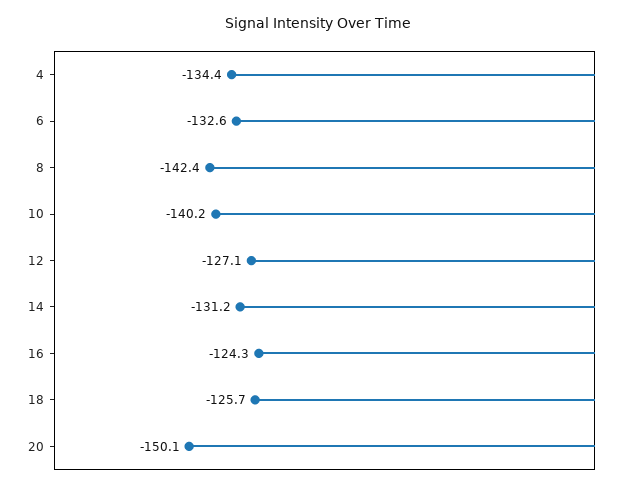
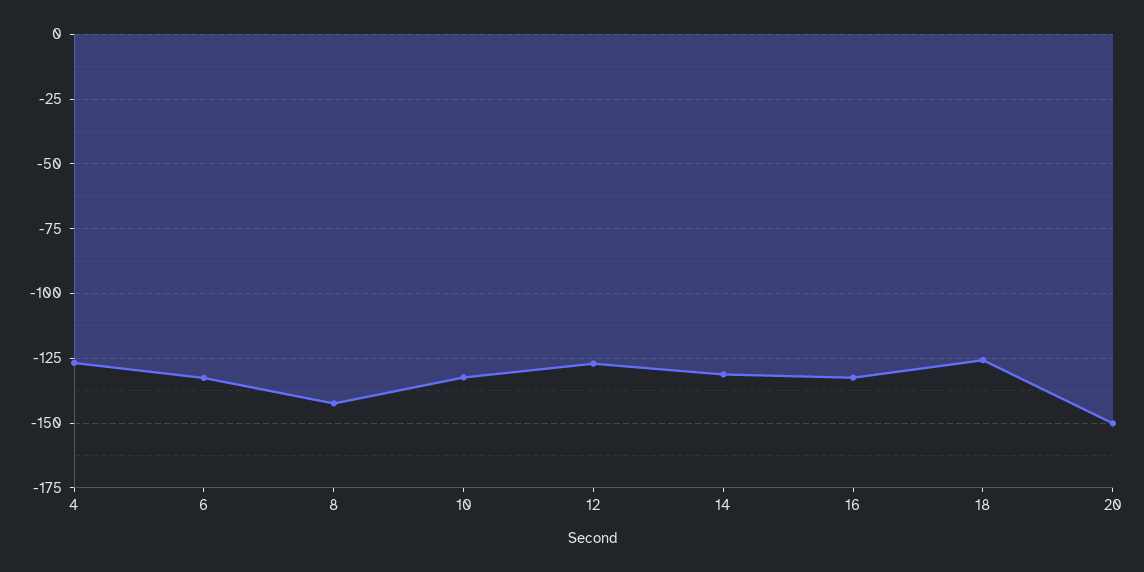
  {
-   "4": -134.4,
+   "4": -127.5,
    "6": -132.6,
    "8": -142.4,
-   "10": -140.2,
+   "10": -132.5,
    "12": -127.1,
    "14": -131.2,
-   "16": -124.3,
+   "16": -132.5,
    "18": -125.7,
    "20": -150.1
  }

